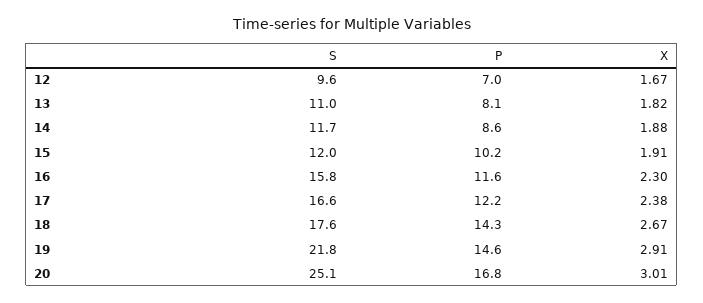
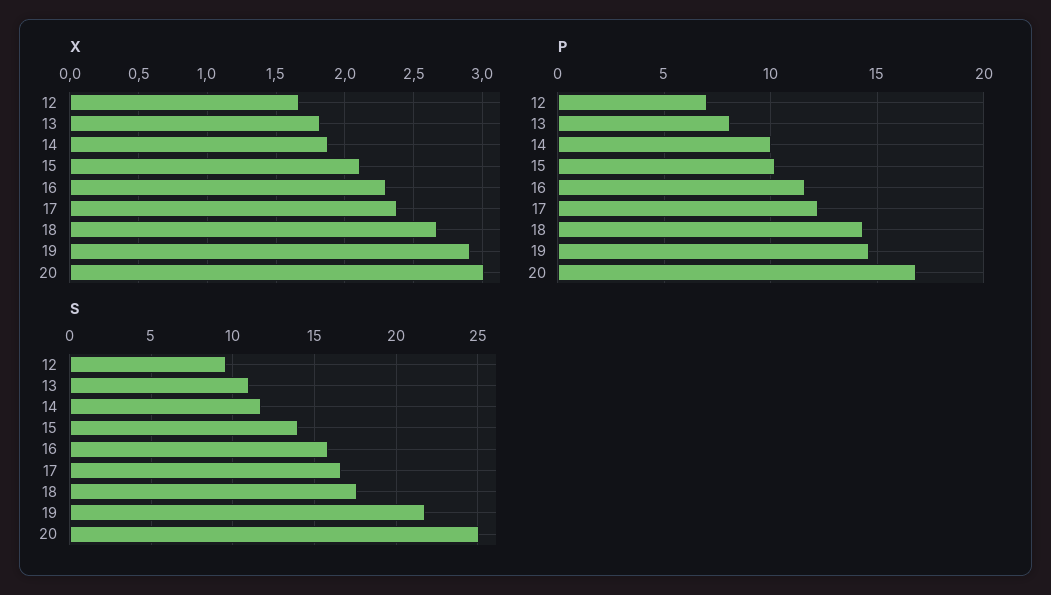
  {
    "S": {
      "12": 9.6,
      "13": 11,
      "14": 11.7,
-     "15": 12,
+     "15": 14,
      "16": 15.8,
      "17": 16.6,
      "18": 17.6,
      "19": 21.8,
      "20": 25.1
    },
    "P": {
      "12": 7,
      "13": 8.1,
-     "14": 8.6,
+     "14": 10,
      "15": 10.2,
      "16": 11.6,
      "17": 12.2,
      "18": 14.3,
      "19": 14.6,
      "20": 16.8
    },
    "X": {
      "12": 1.67,
      "13": 1.82,
      "14": 1.88,
-     "15": 1.91,
+     "15": 2.1,
      "16": 2.3,
      "17": 2.38,
      "18": 2.67,
      "19": 2.91,
      "20": 3.01
    }
  }

